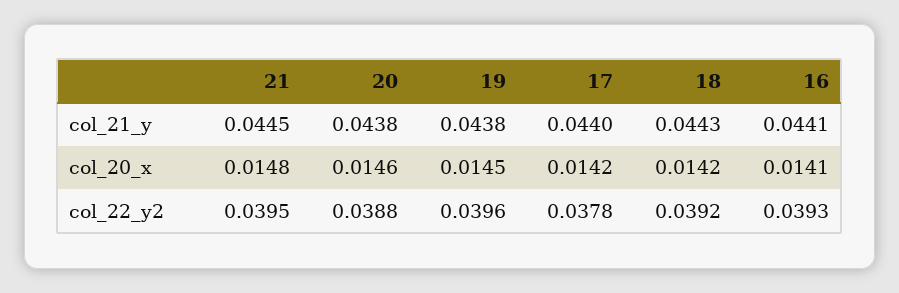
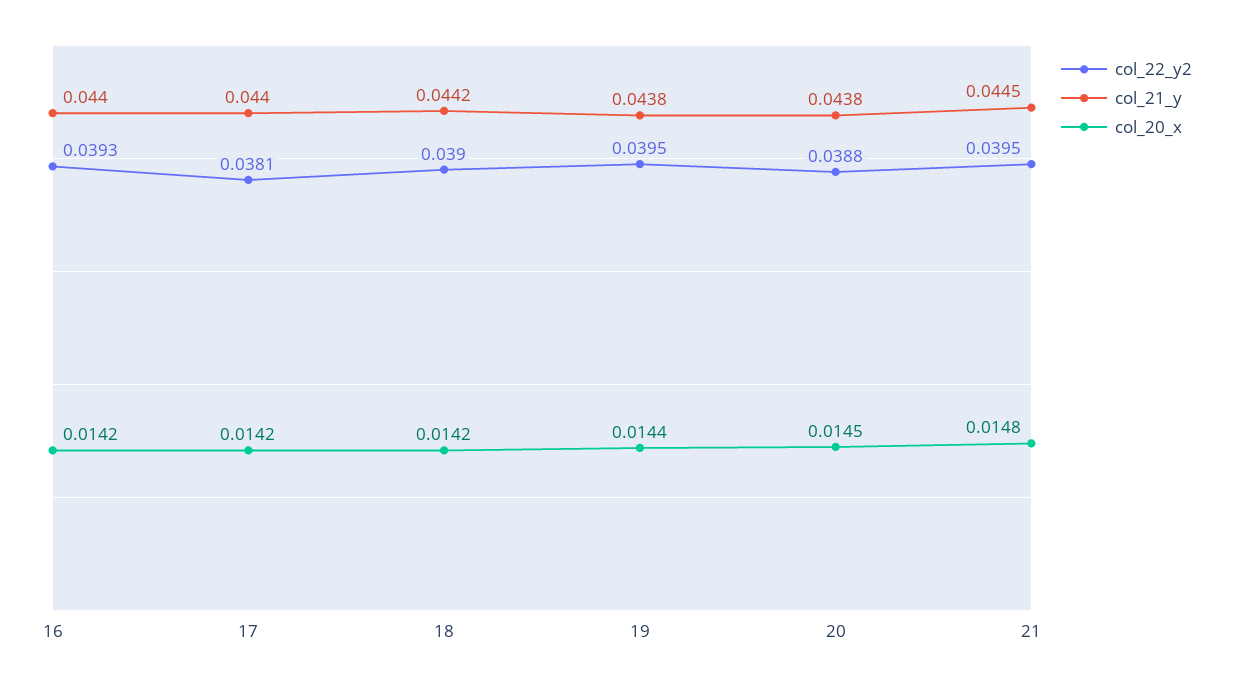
  {
    "col_21_y": {
      "21": 0.0445,
      "20": 0.0438,
      "19": 0.0438,
      "17": 0.044,
-     "18": 0.0443,
+     "18": 0.0442,
-     "16": 0.0441
+     "16": 0.044
    },
    "col_20_x": {
      "21": 0.0148,
-     "20": 0.0146,
+     "20": 0.0145,
-     "19": 0.0145,
+     "19": 0.0144,
      "17": 0.0142,
      "18": 0.0142,
-     "16": 0.0141
+     "16": 0.0142
    },
    "col_22_y2": {
      "21": 0.0395,
      "20": 0.0388,
-     "19": 0.0396,
+     "19": 0.0395,
-     "17": 0.0378,
+     "17": 0.0381,
-     "18": 0.0392,
+     "18": 0.039,
      "16": 0.0393
    }
  }

